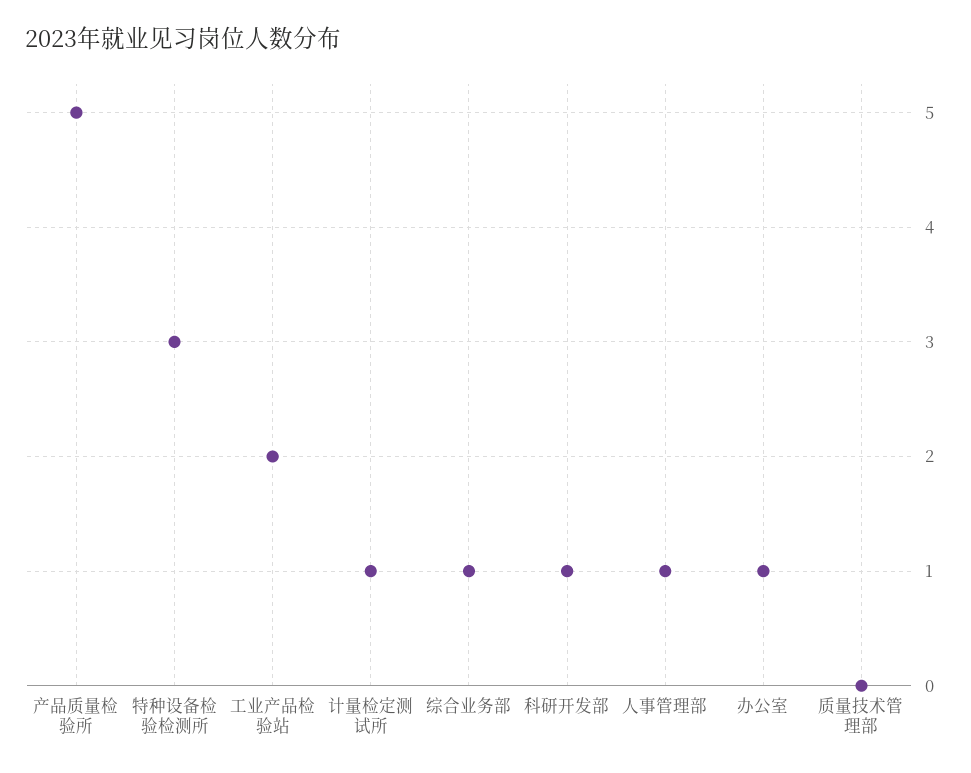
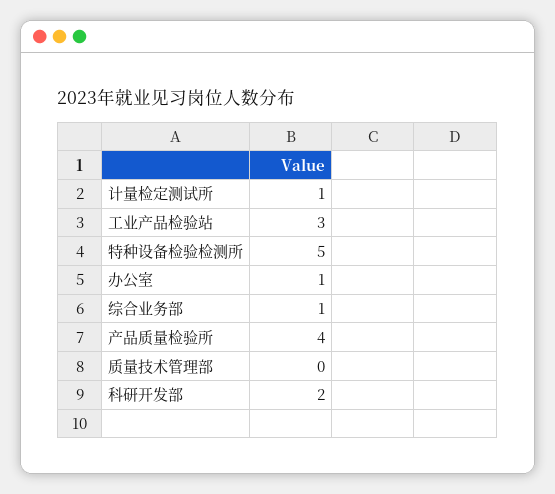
  {
-   "产品质量检验所": 5,
+   "产品质量检验所": 4,
-   "特种设备检验检测所": 3,
+   "特种设备检验检测所": 5,
-   "工业产品检验站": 2,
+   "工业产品检验站": 3,
    "计量检定测试所": 1,
    "综合业务部": 1,
-   "科研开发部": 1,
+   "科研开发部": 2,
-   "人事管理部": 1,
    "办公室": 1,
    "质量技术管理部": 0
  }

